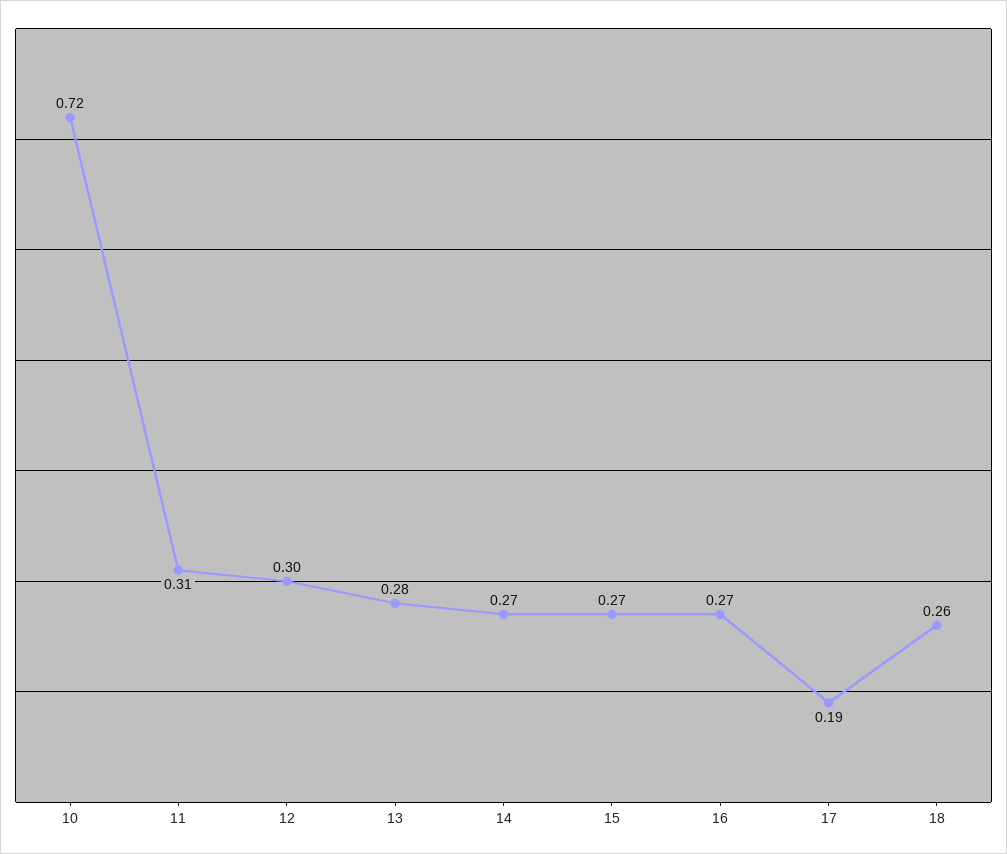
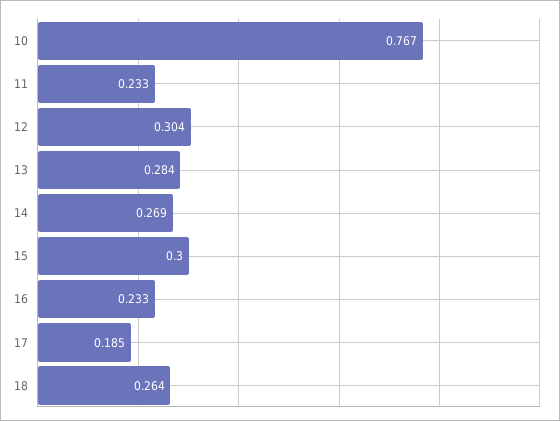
  {
-   "10": 0.72,
+   "10": 0.767,
-   "11": 0.31,
+   "11": 0.233,
    "12": 0.304,
    "13": 0.284,
    "14": 0.269,
-   "15": 0.27,
+   "15": 0.3,
-   "16": 0.27,
+   "16": 0.233,
    "17": 0.185,
    "18": 0.264
  }

